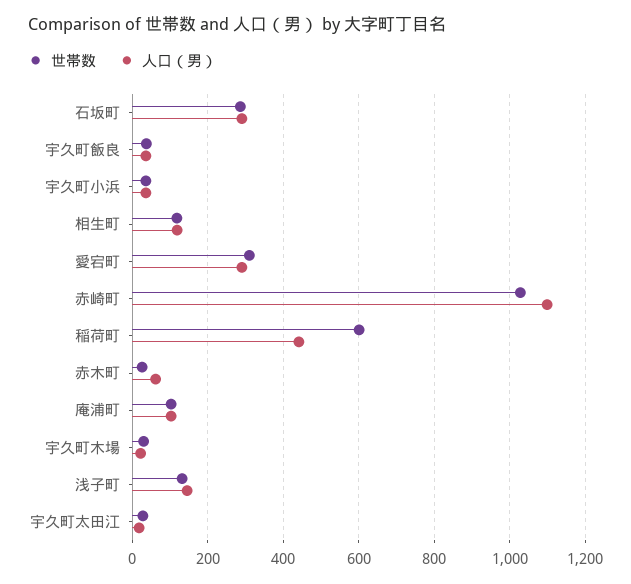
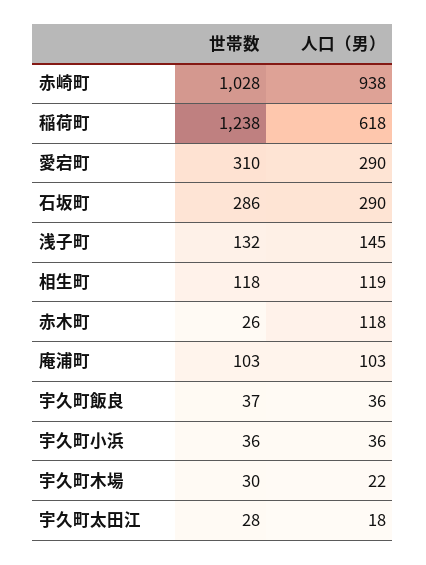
  {
    "世帯数": {
      "石坂町": 286,
      "宇久町飯良": 37,
      "宇久町小浜": 36,
      "相生町": 118,
      "愛宕町": 310,
      "赤崎町": 1028,
-     "稲荷町": 600,
+     "稲荷町": 1238,
      "赤木町": 26,
      "庵浦町": 103,
      "宇久町木場": 30,
      "浅子町": 132,
      "宇久町太田江": 28
    },
    "人口（男）": {
      "石坂町": 290,
      "宇久町飯良": 36,
      "宇久町小浜": 36,
      "相生町": 119,
      "愛宕町": 290,
-     "赤崎町": 1100,
+     "赤崎町": 938,
-     "稲荷町": 440,
+     "稲荷町": 618,
-     "赤木町": 60,
+     "赤木町": 118,
      "庵浦町": 103,
      "宇久町木場": 22,
      "浅子町": 145,
      "宇久町太田江": 18
    }
  }

